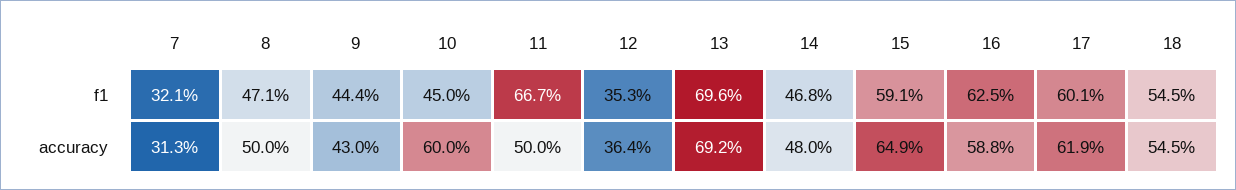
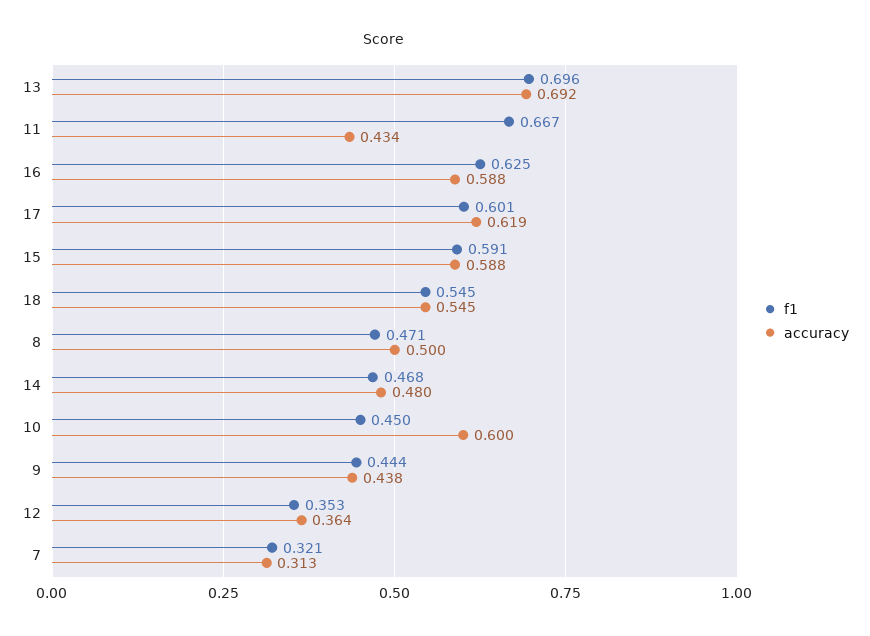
  {
    "f1": {
      "7": 0.321,
      "8": 0.471,
      "9": 0.444,
      "10": 0.45,
      "11": 0.667,
      "12": 0.353,
      "13": 0.696,
      "14": 0.468,
      "15": 0.591,
      "16": 0.625,
      "17": 0.601,
      "18": 0.545
    },
    "accuracy": {
      "7": 0.313,
      "8": 0.5,
-     "9": 0.43,
+     "9": 0.438,
      "10": 0.6,
-     "11": 0.5,
+     "11": 0.434,
      "12": 0.364,
      "13": 0.692,
      "14": 0.48,
-     "15": 0.649,
+     "15": 0.588,
      "16": 0.588,
      "17": 0.619,
      "18": 0.545
    }
  }

